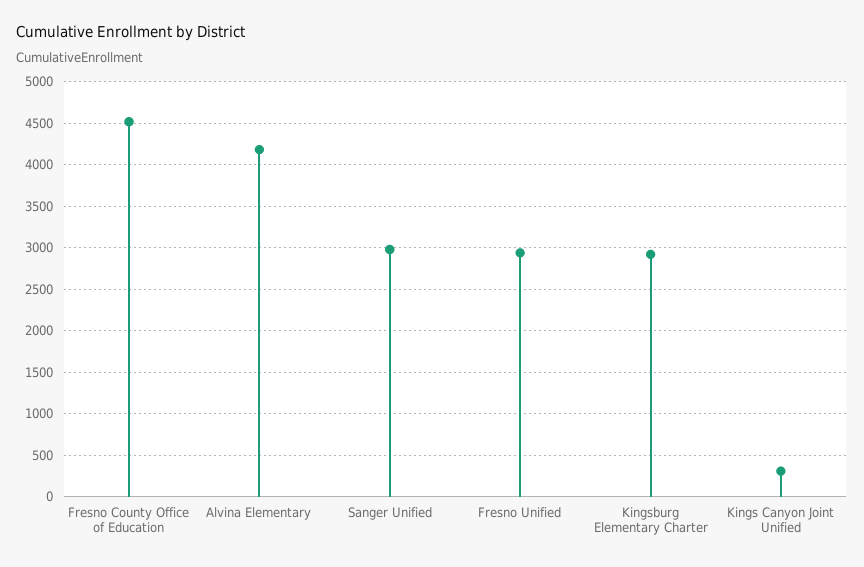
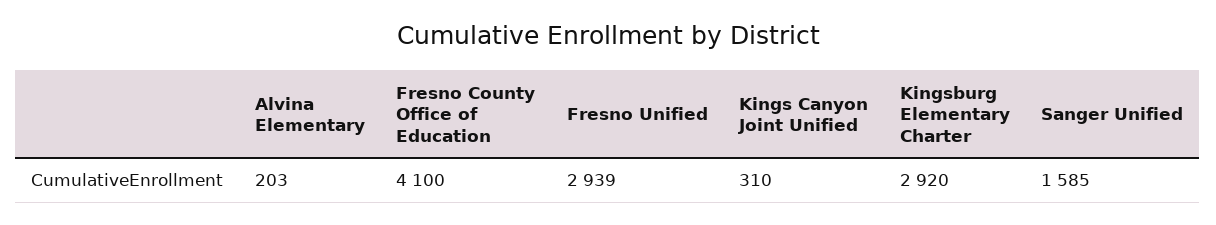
  {
-   "Fresno County Office of Education": 4500,
+   "Fresno County Office of Education": 4100,
-   "Alvina Elementary": 4200,
+   "Alvina Elementary": 203,
-   "Sanger Unified": 3000,
+   "Sanger Unified": 1585,
    "Fresno Unified": 2939,
    "Kingsburg Elementary Charter": 2920,
    "Kings Canyon Joint Unified": 310
  }

